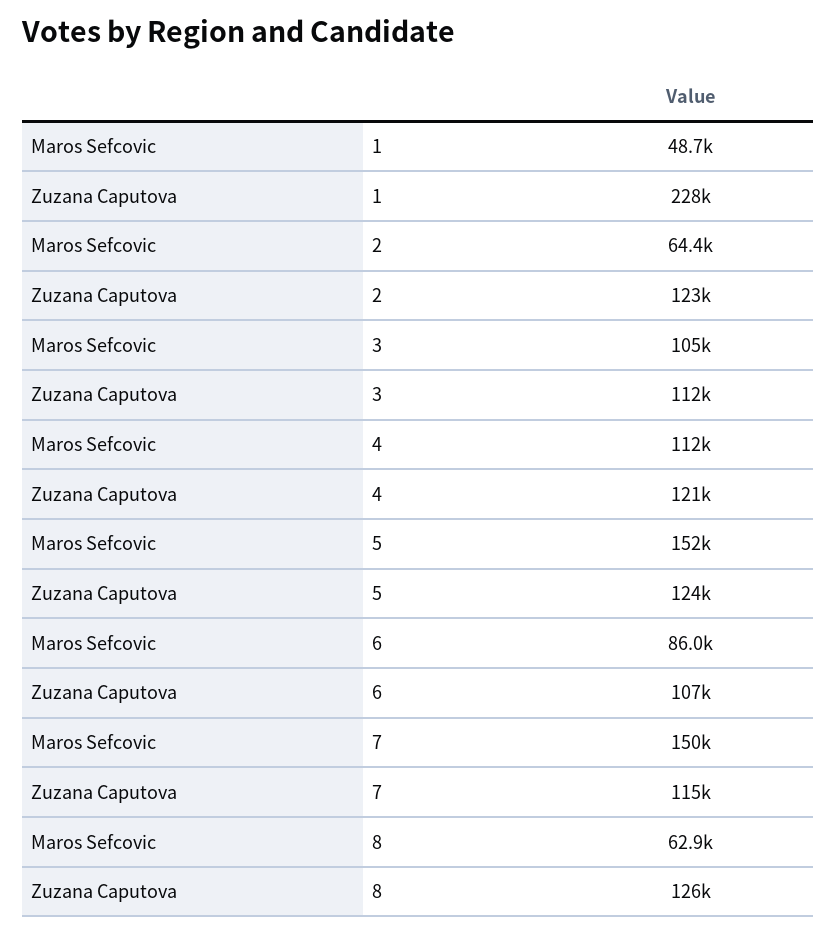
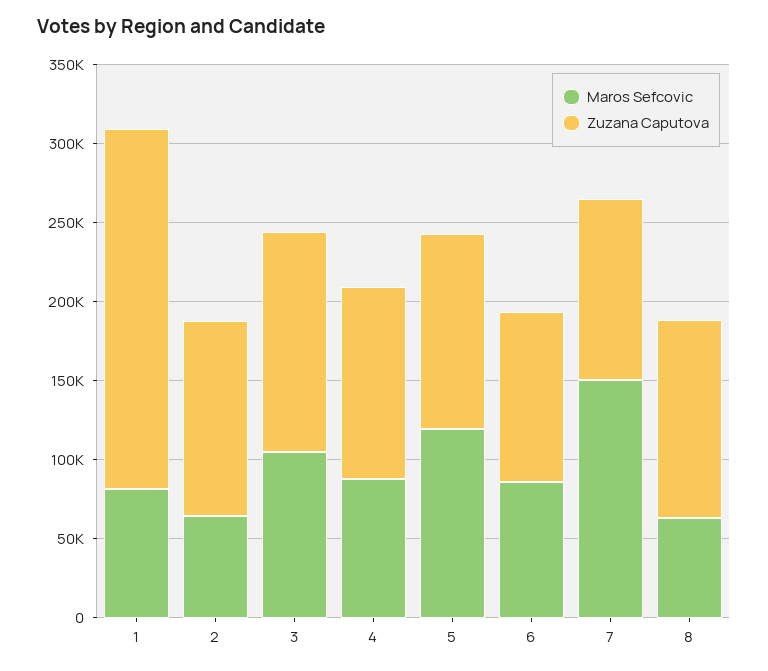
  {
    "Maros Sefcovic": {
-     "1": 48700,
+     "1": 80000,
      "2": 64400,
      "3": 105000,
-     "4": 112000,
+     "4": 90000,
-     "5": 152000,
+     "5": 120000,
      "6": 86000,
      "7": 150000,
      "8": 62900
    },
    "Zuzana Caputova": {
      "1": 228000,
      "2": 123000,
-     "3": 112000,
+     "3": 140000,
      "4": 121000,
      "5": 124000,
      "6": 107000,
      "7": 115000,
      "8": 126000
    }
  }

